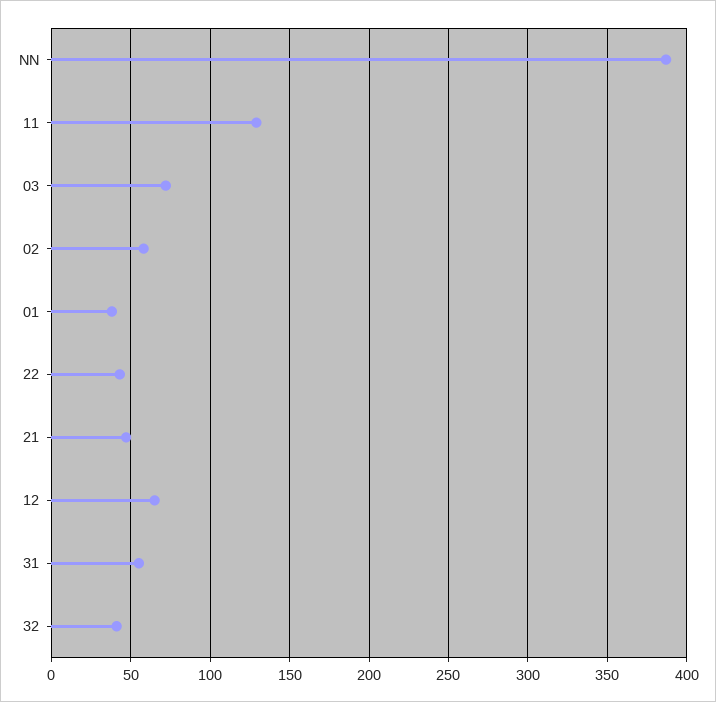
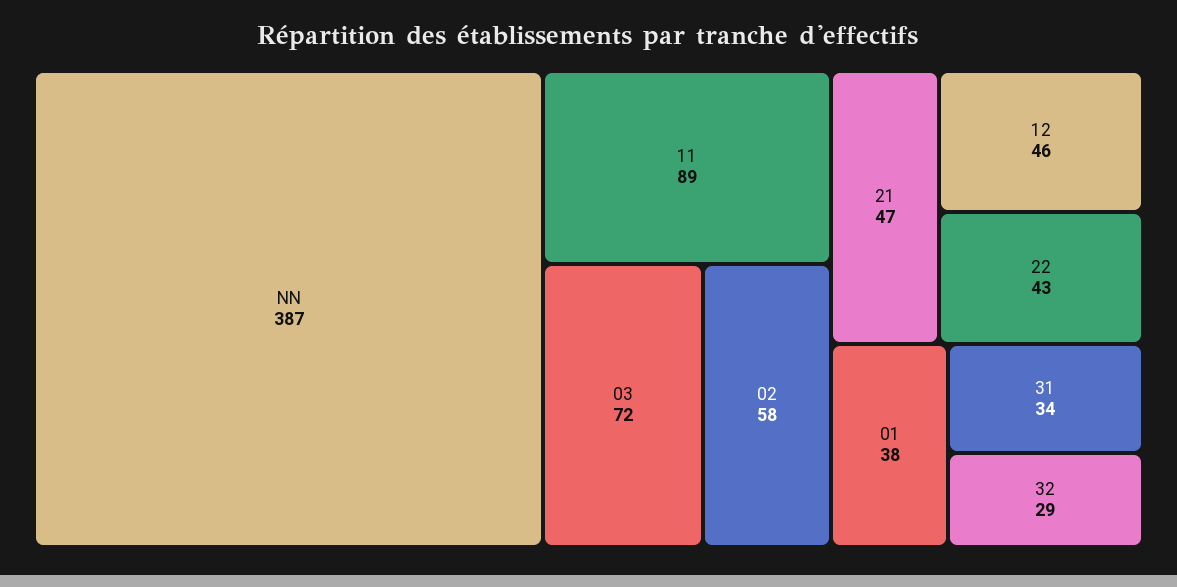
  {
    "NN": 387,
-   "11": 130,
+   "11": 89,
    "03": 72,
    "02": 58,
    "01": 38,
    "22": 43,
    "21": 47,
-   "12": 65,
+   "12": 46,
-   "31": 55,
+   "31": 34,
-   "32": 40
+   "32": 29
  }

